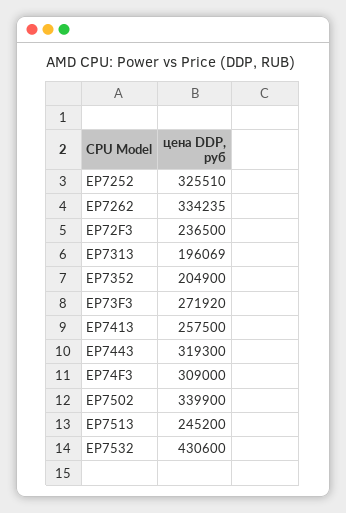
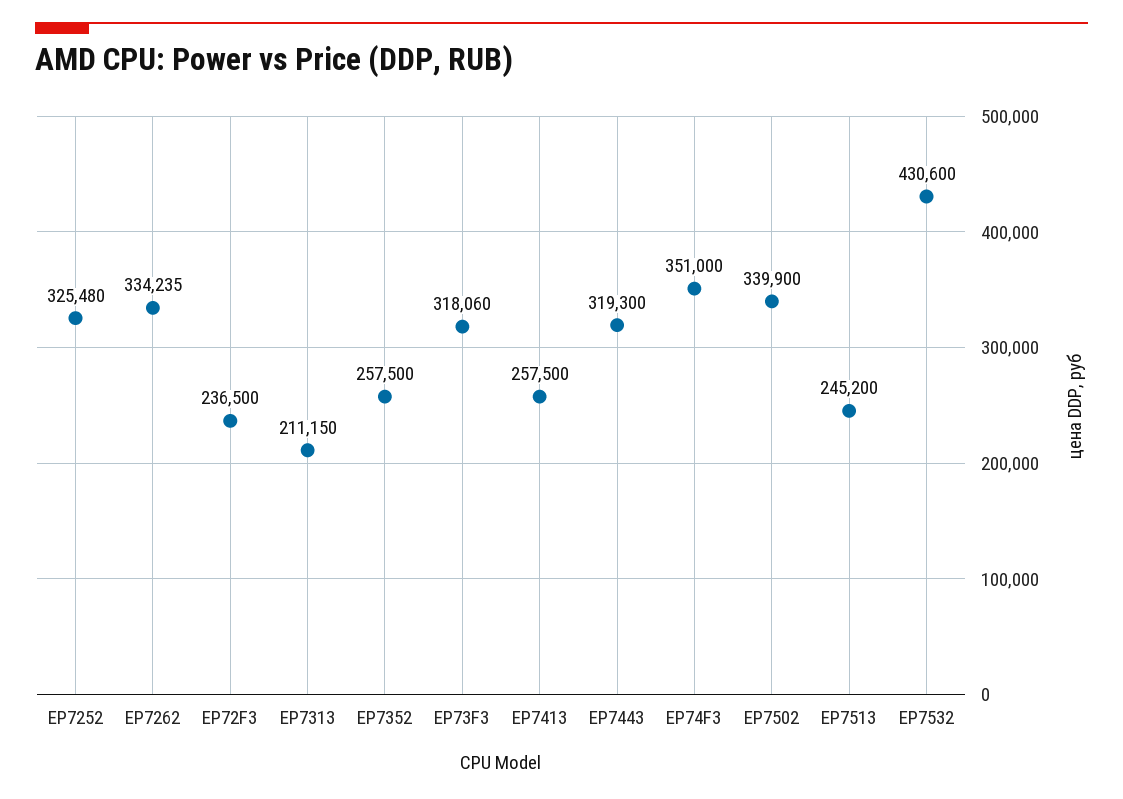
  {
-   "EP7252": 325510,
+   "EP7252": 325480,
    "EP7262": 334235,
    "EP72F3": 236500,
-   "EP7313": 196069,
+   "EP7313": 211150,
-   "EP7352": 204900,
+   "EP7352": 257500,
-   "EP73F3": 271920,
+   "EP73F3": 318060,
    "EP7413": 257500,
    "EP7443": 319300,
-   "EP74F3": 309000,
+   "EP74F3": 351000,
    "EP7502": 339900,
    "EP7513": 245200,
    "EP7532": 430600
  }

